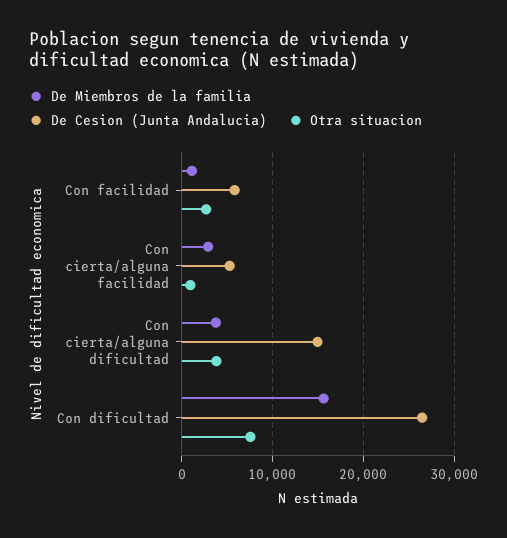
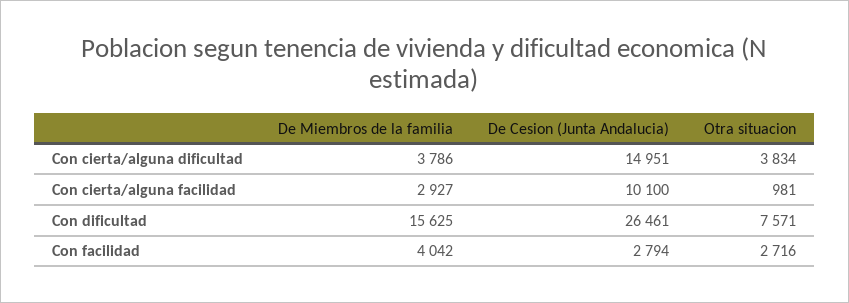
  {
    "De Miembros de la familia": {
-     "Con facilidad": 1000,
+     "Con facilidad": 4042,
      "Con cierta/alguna facilidad": 2927,
      "Con cierta/alguna dificultad": 3786,
      "Con dificultad": 15625
    },
    "De Cesion (Junta Andalucia)": {
-     "Con facilidad": 6000,
+     "Con facilidad": 2794,
-     "Con cierta/alguna facilidad": 5000,
+     "Con cierta/alguna facilidad": 10100,
      "Con cierta/alguna dificultad": 14951,
      "Con dificultad": 26461
    },
    "Otra situacion": {
      "Con facilidad": 2716,
      "Con cierta/alguna facilidad": 981,
      "Con cierta/alguna dificultad": 3834,
      "Con dificultad": 7571
    }
  }

